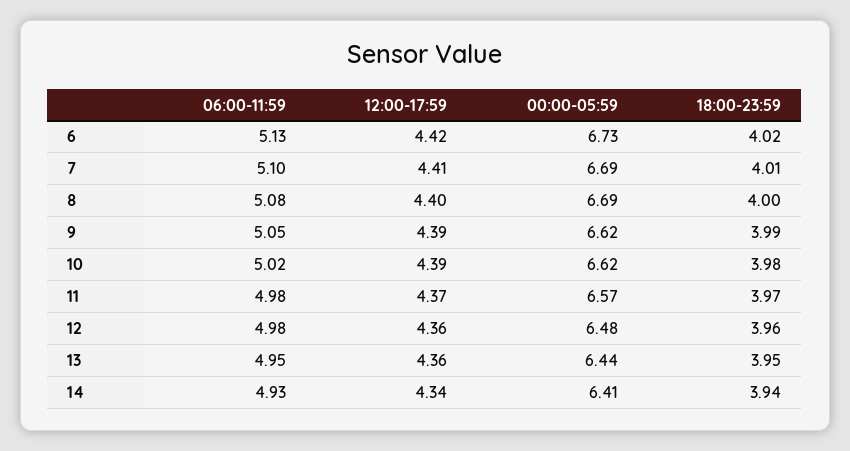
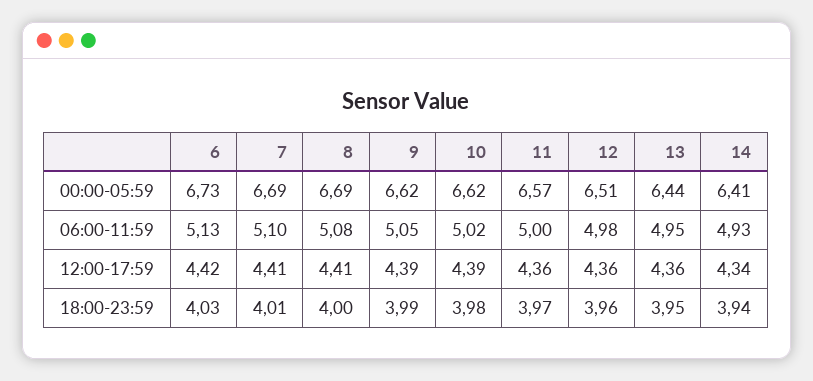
  {
    "06:00-11:59": {
      "6": 5.13,
      "7": 5.1,
      "8": 5.08,
      "9": 5.05,
      "10": 5.02,
-     "11": 4.98,
+     "11": 5,
      "12": 4.98,
      "13": 4.95,
      "14": 4.93
    },
    "12:00-17:59": {
      "6": 4.42,
      "7": 4.41,
-     "8": 4.4,
+     "8": 4.41,
      "9": 4.39,
      "10": 4.39,
-     "11": 4.37,
+     "11": 4.36,
      "12": 4.36,
      "13": 4.36,
      "14": 4.34
    },
    "00:00-05:59": {
      "6": 6.73,
      "7": 6.69,
      "8": 6.69,
      "9": 6.62,
      "10": 6.62,
      "11": 6.57,
-     "12": 6.48,
+     "12": 6.51,
      "13": 6.44,
      "14": 6.41
    },
    "18:00-23:59": {
-     "6": 4.02,
+     "6": 4.03,
      "7": 4.01,
      "8": 4,
      "9": 3.99,
      "10": 3.98,
      "11": 3.97,
      "12": 3.96,
      "13": 3.95,
      "14": 3.94
    }
  }

